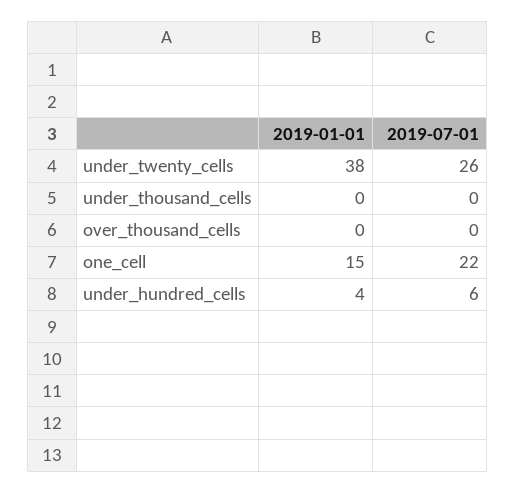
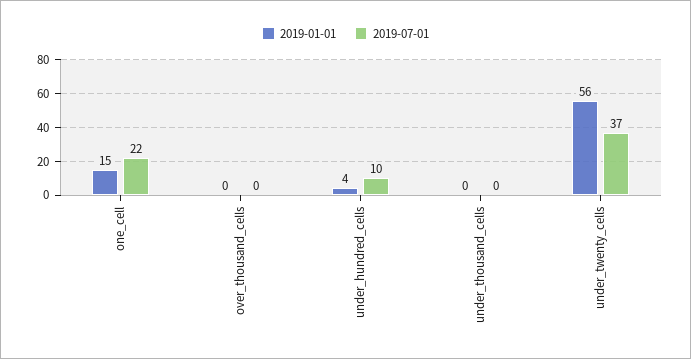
  {
    "2019-01-01": {
-     "under_twenty_cells": 38,
+     "under_twenty_cells": 56,
      "under_thousand_cells": 0,
      "over_thousand_cells": 0,
      "one_cell": 15,
      "under_hundred_cells": 4
    },
    "2019-07-01": {
-     "under_twenty_cells": 26,
+     "under_twenty_cells": 37,
      "under_thousand_cells": 0,
      "over_thousand_cells": 0,
      "one_cell": 22,
-     "under_hundred_cells": 6
+     "under_hundred_cells": 10
    }
  }

